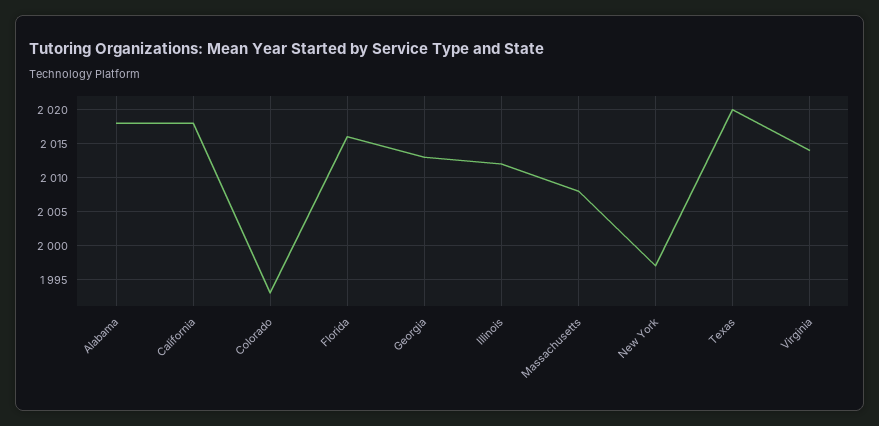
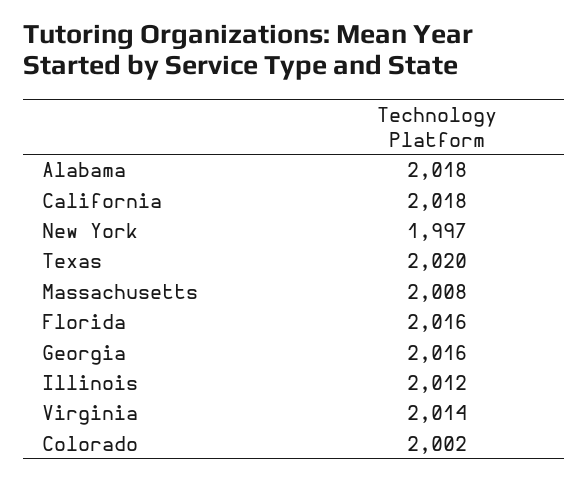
  {
    "Alabama": 2018,
    "California": 2018,
-   "Colorado": 1993,
+   "Colorado": 2002,
    "Florida": 2016,
-   "Georgia": 2013,
+   "Georgia": 2016,
    "Illinois": 2012,
    "Massachusetts": 2008,
    "New York": 1997,
    "Texas": 2020,
    "Virginia": 2014
  }

